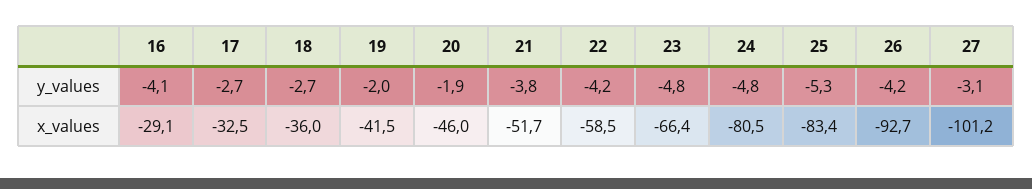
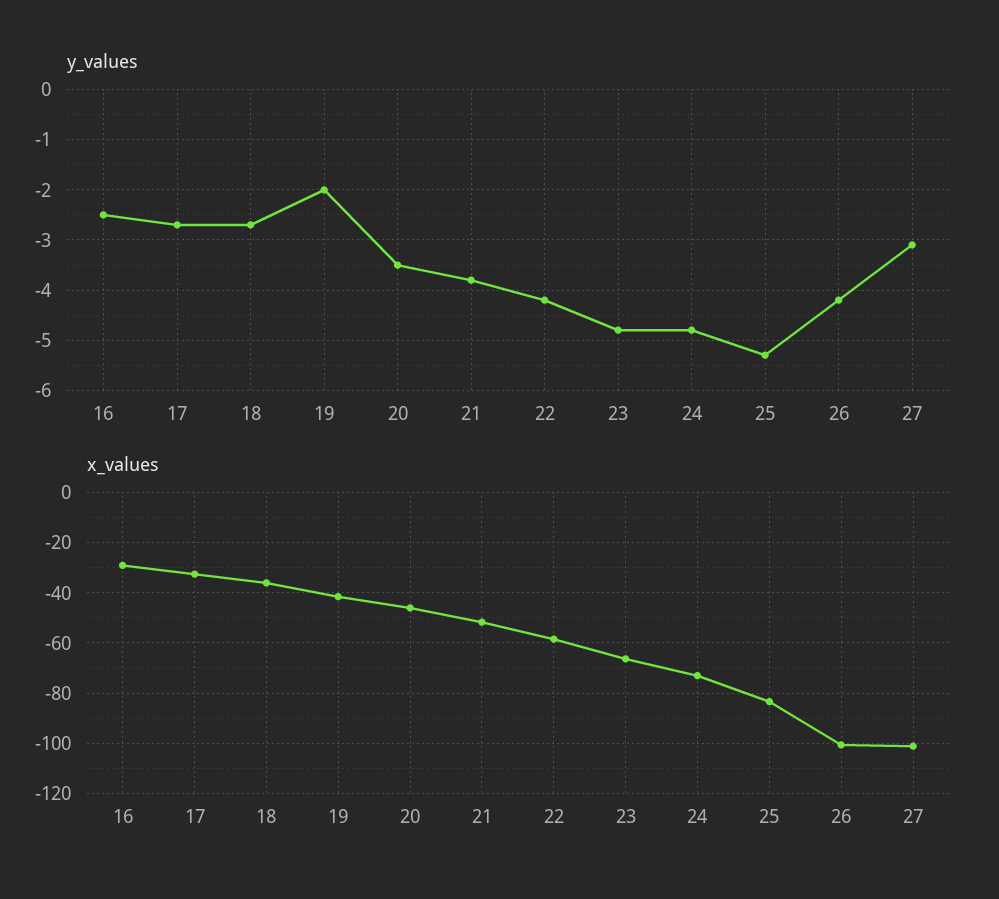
  {
    "y_values": {
-     "16": -4.1,
+     "16": -2.5,
      "17": -2.7,
      "18": -2.7,
      "19": -2,
-     "20": -1.9,
+     "20": -3.5,
      "21": -3.8,
      "22": -4.2,
      "23": -4.8,
      "24": -4.8,
      "25": -5.3,
      "26": -4.2,
      "27": -3.1
    },
    "x_values": {
      "16": -29.1,
      "17": -32.5,
      "18": -36,
      "19": -41.5,
      "20": -46,
      "21": -51.7,
      "22": -58.5,
      "23": -66.4,
-     "24": -80.5,
+     "24": -72.5,
      "25": -83.4,
-     "26": -92.7,
+     "26": -100,
      "27": -101.2
    }
  }

